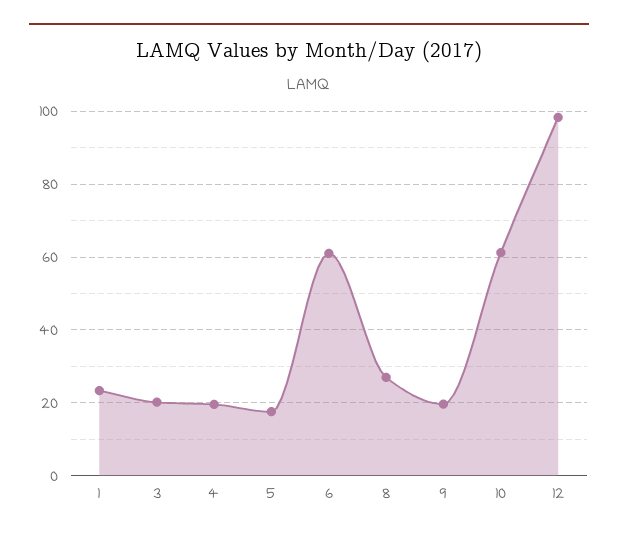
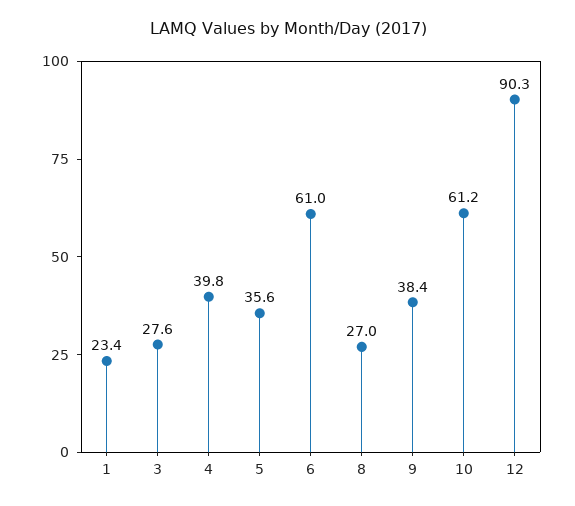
  {
    "1": 23.4,
-   "3": 20,
+   "3": 27.6,
-   "4": 20,
+   "4": 39.8,
-   "5": 18,
+   "5": 35.6,
    "6": 61,
    "8": 27,
-   "9": 20,
+   "9": 38.4,
    "10": 61.2,
-   "12": 98
+   "12": 90.3
  }

